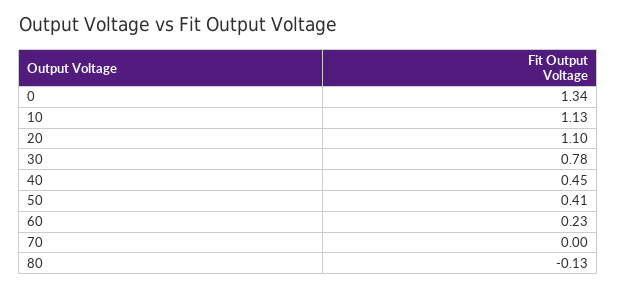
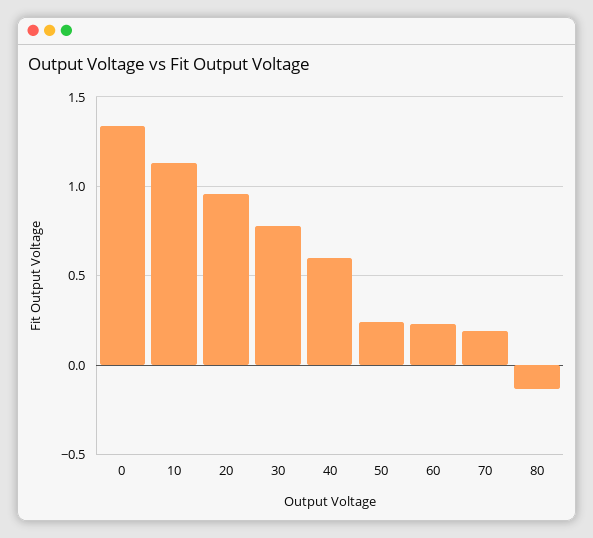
  {
    "0": 1.34,
    "10": 1.13,
-   "20": 1.1,
+   "20": 0.95,
    "30": 0.78,
-   "40": 0.45,
+   "40": 0.6,
-   "50": 0.41,
+   "50": 0.25,
    "60": 0.23,
-   "70": 0,
+   "70": 0.2,
    "80": -0.13
  }

